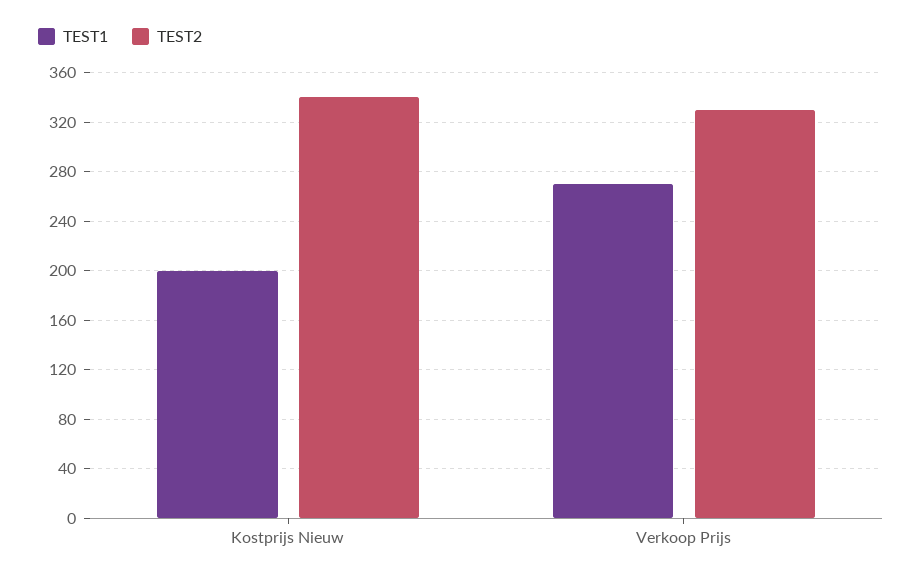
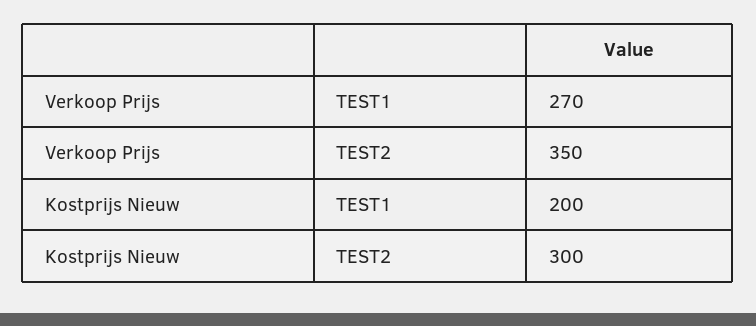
  {
    "TEST1": {
      "Kostprijs Nieuw": 200,
      "Verkoop Prijs": 270
    },
    "TEST2": {
-     "Kostprijs Nieuw": 340,
+     "Kostprijs Nieuw": 300,
-     "Verkoop Prijs": 330
+     "Verkoop Prijs": 350
    }
  }

